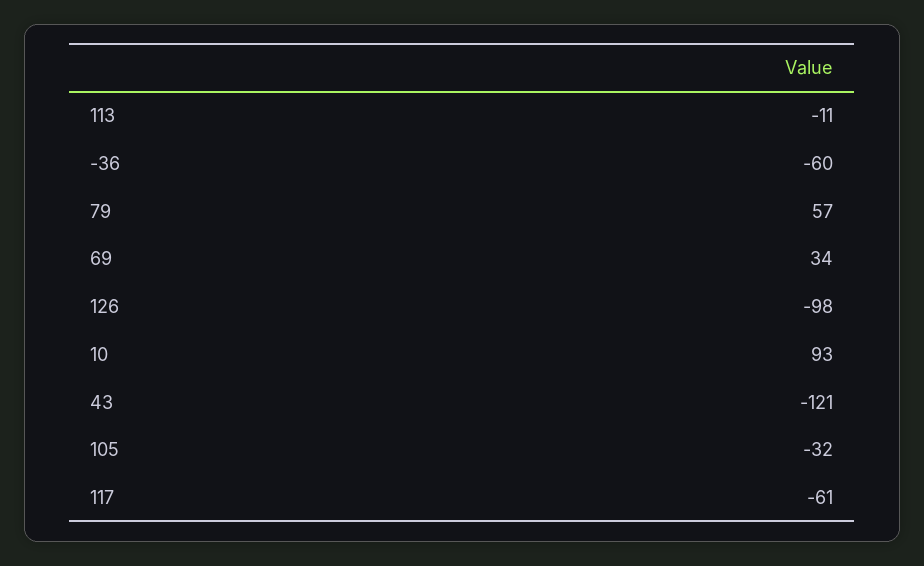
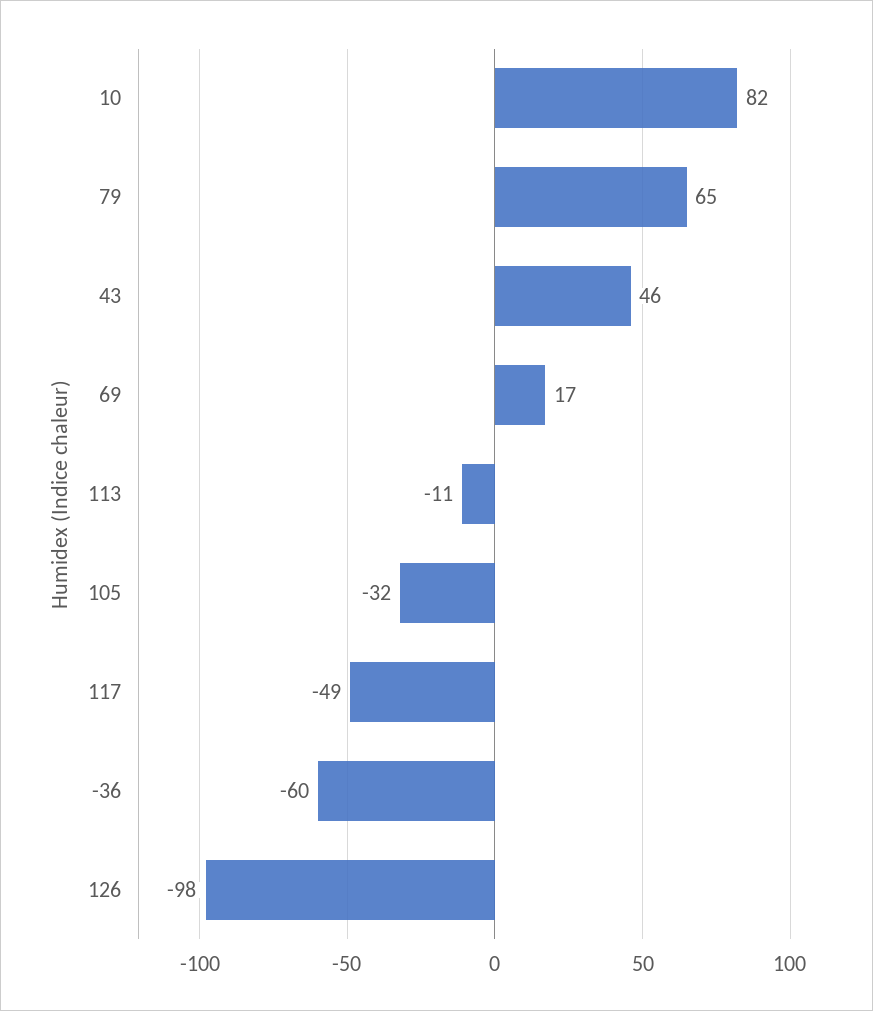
  {
    "113": -11,
    "-36": -60,
-   "79": 57,
+   "79": 65,
-   "69": 34,
+   "69": 17,
    "126": -98,
-   "10": 93,
+   "10": 82,
-   "43": -121,
+   "43": 46,
    "105": -32,
-   "117": -61
+   "117": -49
  }

